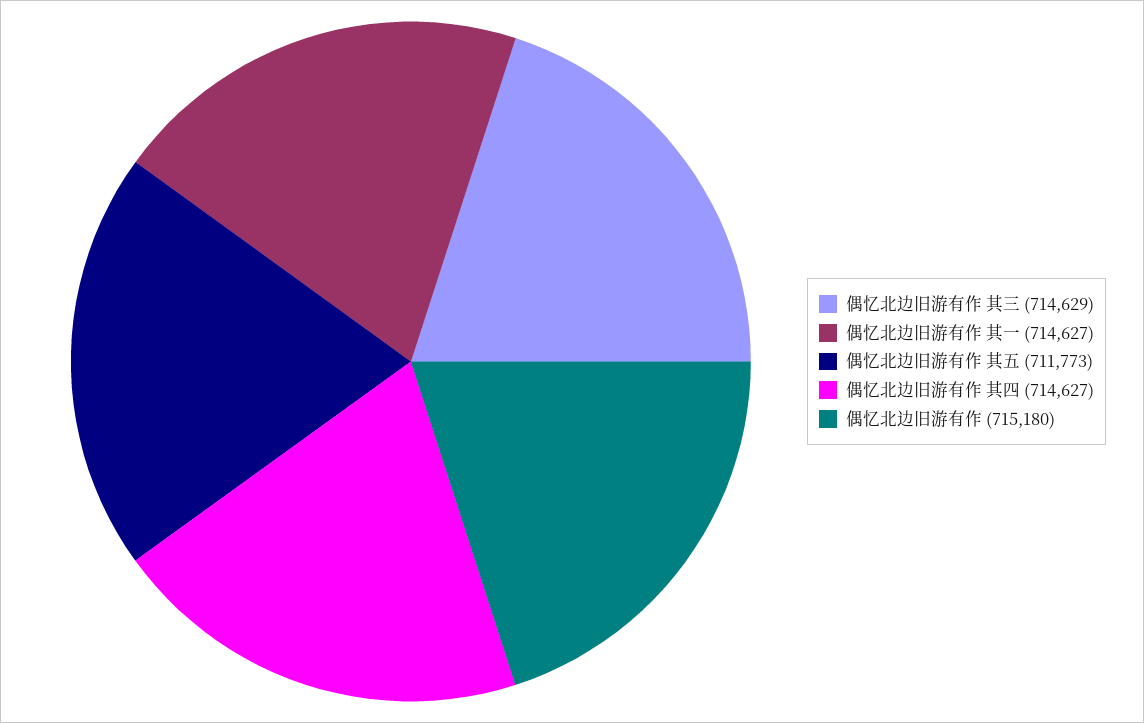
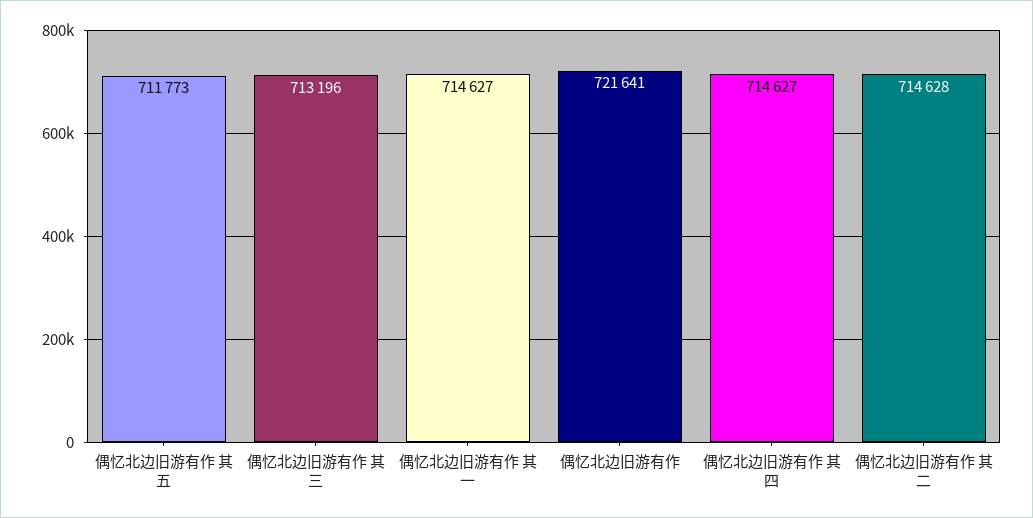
  {
-   "偶忆北边旧游有作 其三": 714629,
+   "偶忆北边旧游有作 其三": 713196,
    "偶忆北边旧游有作 其一": 714627,
    "偶忆北边旧游有作 其五": 711773,
    "偶忆北边旧游有作 其四": 714627,
-   "偶忆北边旧游有作": 715180
+   "偶忆北边旧游有作": 721641,
+   "偶忆北边旧游有作 其二": 714628
  }

